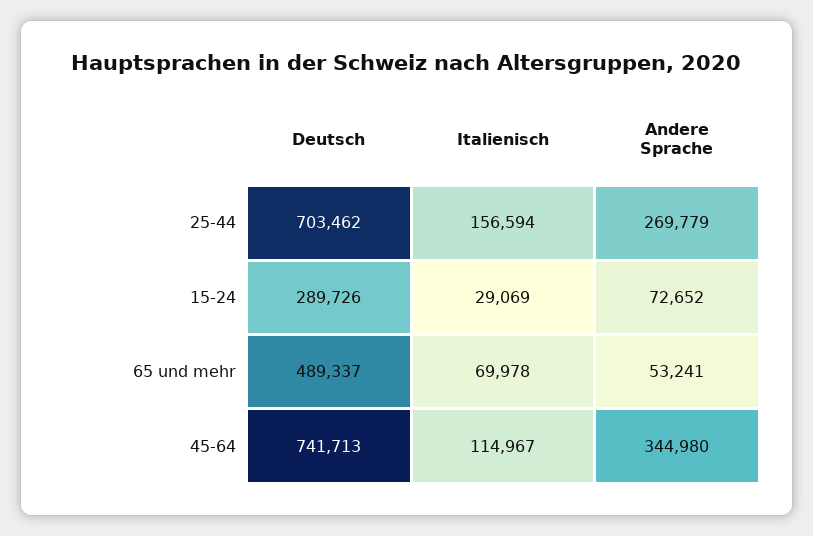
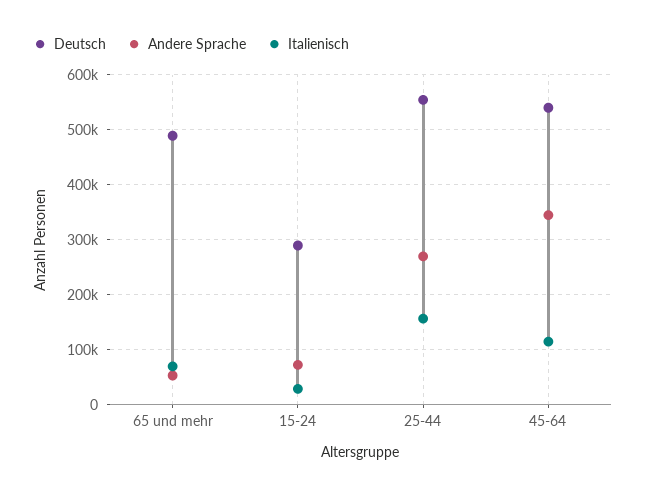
  {
    "Deutsch": {
-     "25-44": 703462,
+     "25-44": 560000,
      "15-24": 289726,
      "65 und mehr": 489337,
-     "45-64": 741713
+     "45-64": 540000
    },
    "Italienisch": {
      "25-44": 156594,
      "15-24": 29069,
      "65 und mehr": 69978,
      "45-64": 114967
    },
    "Andere Sprache": {
      "25-44": 269779,
      "15-24": 72652,
      "65 und mehr": 53241,
      "45-64": 344980
    }
  }

